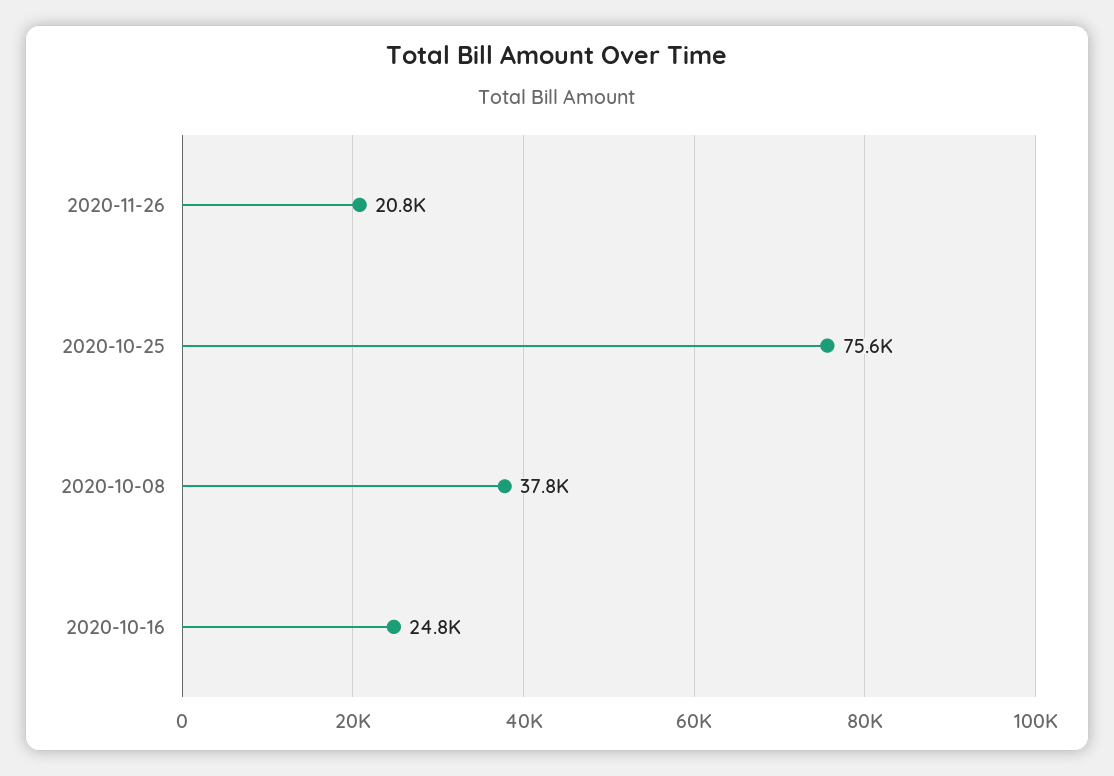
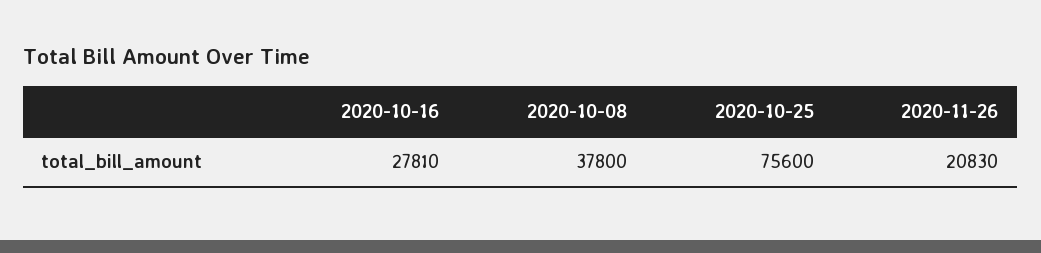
  {
    "2020-11-26": 20830,
    "2020-10-25": 75600,
    "2020-10-08": 37800,
-   "2020-10-16": 24800
+   "2020-10-16": 27810
  }

